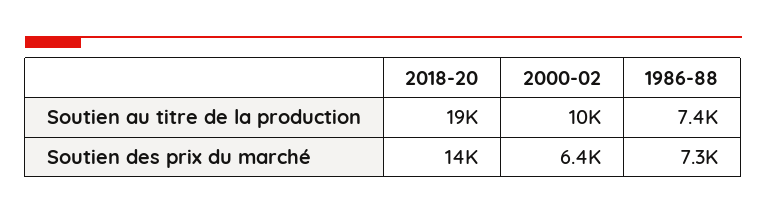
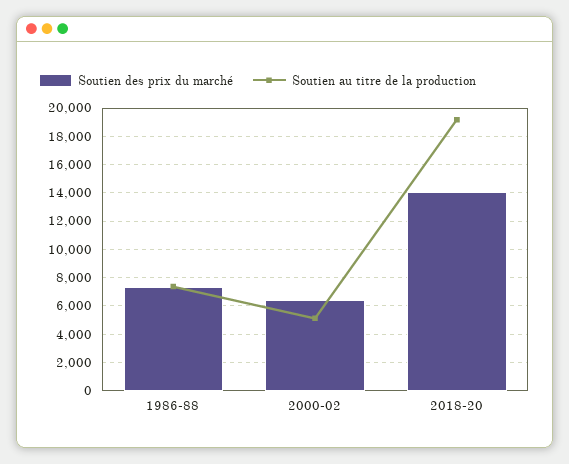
  {
    "Soutien au titre de la production": {
      "2018-20": 19000,
-     "2000-02": 10000,
+     "2000-02": 5000,
      "1986-88": 7400
    },
    "Soutien des prix du marché": {
      "2018-20": 14000,
      "2000-02": 6400,
      "1986-88": 7300
    }
  }

